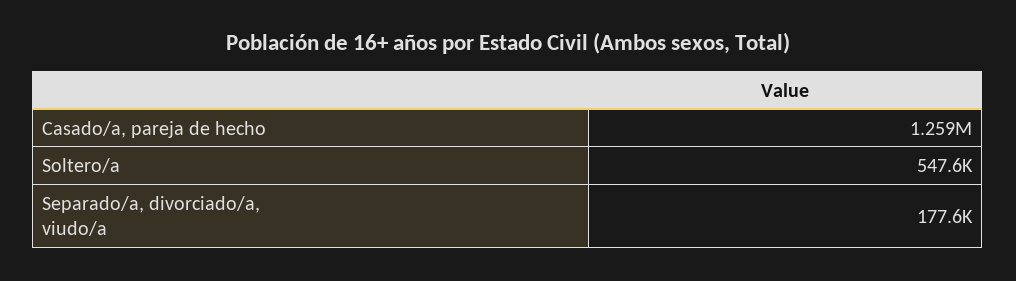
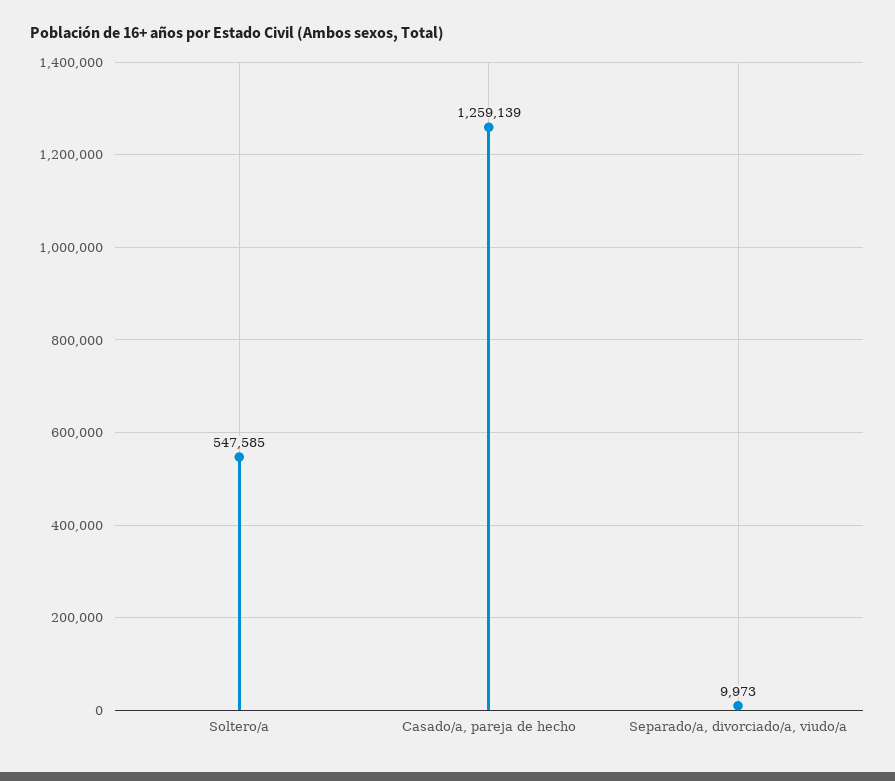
  {
    "Casado/a, pareja de hecho": 1259139,
    "Soltero/a": 547585,
-   "Separado/a, divorciado/a, viudo/a": 177600
+   "Separado/a, divorciado/a, viudo/a": 9973
  }

